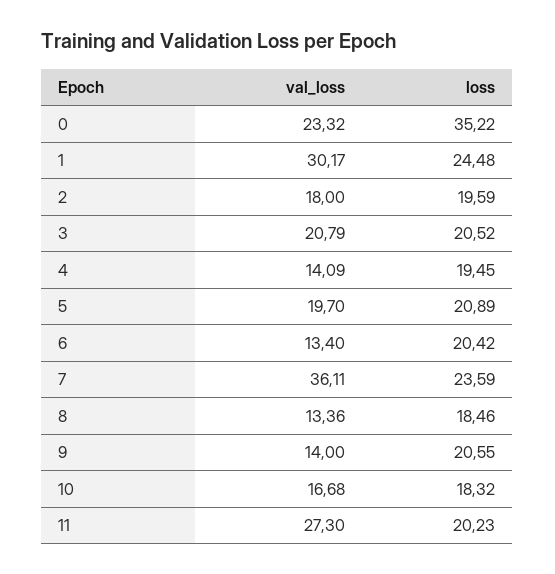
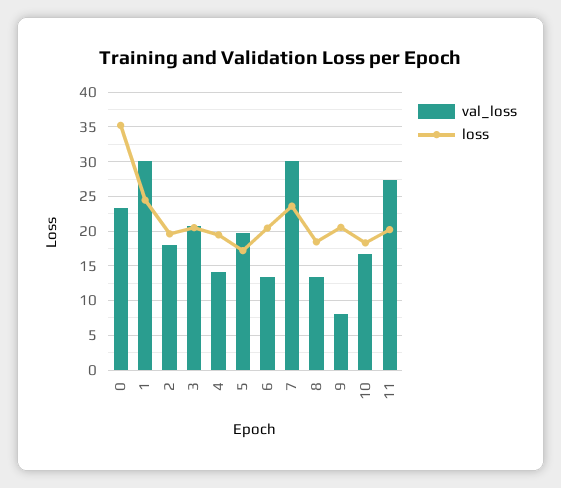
  {
    "val_loss": {
      "0": 23.32,
      "1": 30.17,
      "2": 18,
      "3": 20.79,
      "4": 14.09,
      "5": 19.7,
      "6": 13.4,
-     "7": 36.11,
+     "7": 30,
      "8": 13.36,
-     "9": 14,
+     "9": 8,
      "10": 16.68,
      "11": 27.3
    },
    "loss": {
      "0": 35.22,
      "1": 24.48,
      "2": 19.59,
      "3": 20.52,
      "4": 19.45,
-     "5": 20.89,
+     "5": 17,
      "6": 20.42,
      "7": 23.59,
      "8": 18.46,
      "9": 20.55,
      "10": 18.32,
      "11": 20.23
    }
  }

